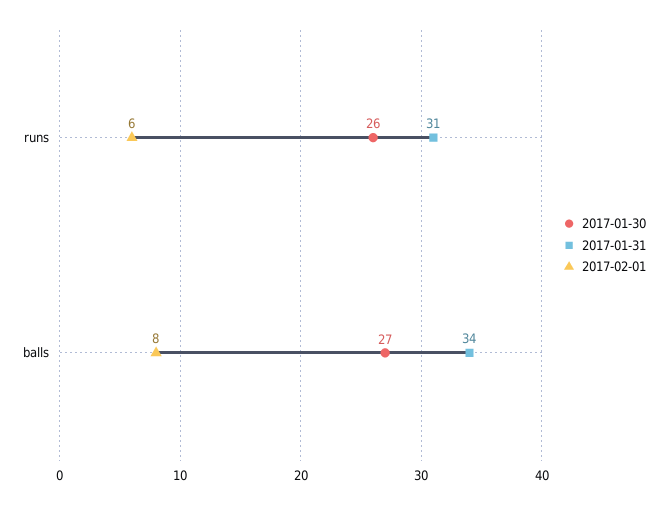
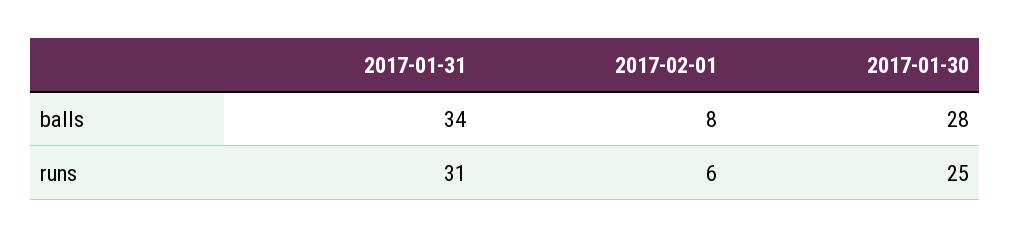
  {
    "2017-01-30": {
-     "runs": 26,
+     "runs": 25,
-     "balls": 27
+     "balls": 28
    },
    "2017-01-31": {
      "runs": 31,
      "balls": 34
    },
    "2017-02-01": {
      "runs": 6,
      "balls": 8
    }
  }

